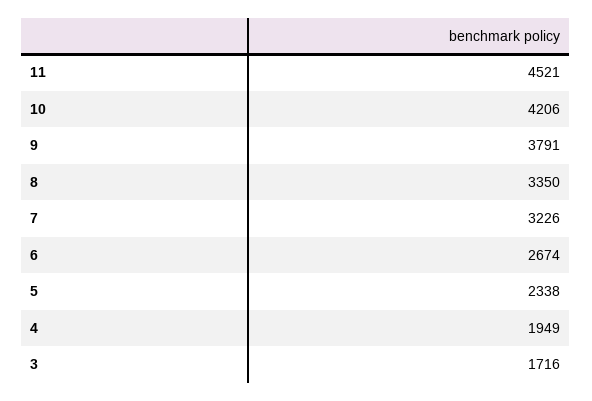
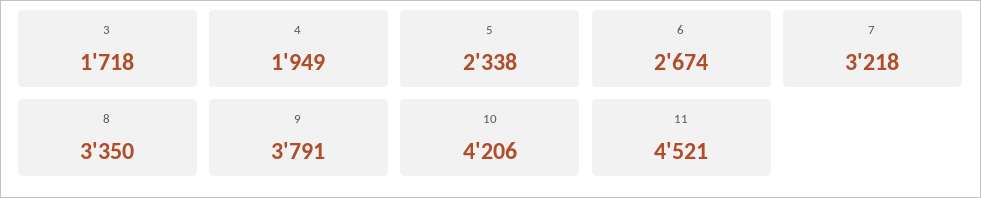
  {
    "11": 4521,
    "10": 4206,
    "9": 3791,
    "8": 3350,
-   "7": 3226,
+   "7": 3218,
    "6": 2674,
    "5": 2338,
    "4": 1949,
-   "3": 1716
+   "3": 1718
  }

